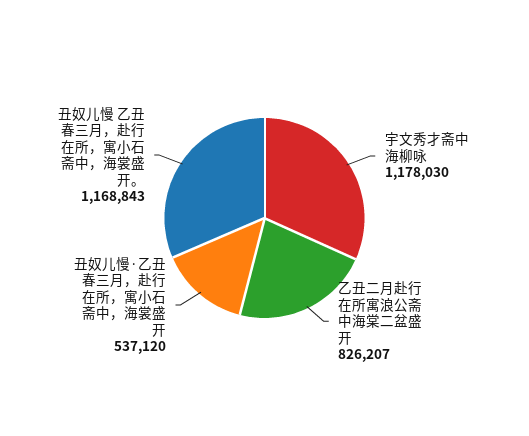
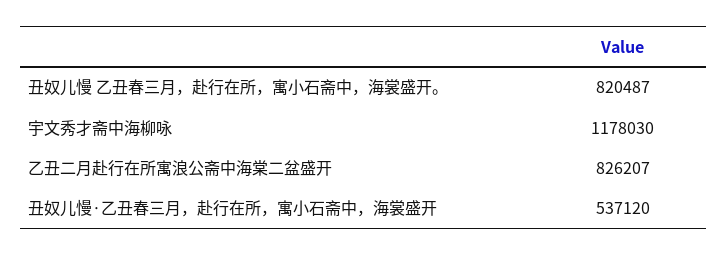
  {
    "宇文秀才斋中海柳咏": 1178030,
    "乙丑二月赴行在所寓浪公斋中海棠二盆盛开": 826207,
    "丑奴儿慢·乙丑春三月，赴行在所，寓小石斋中，海裳盛开": 537120,
-   "丑奴儿慢 乙丑春三月，赴行在所，寓小石斋中，海裳盛开。": 1168843
+   "丑奴儿慢 乙丑春三月，赴行在所，寓小石斋中，海裳盛开。": 820487
  }

